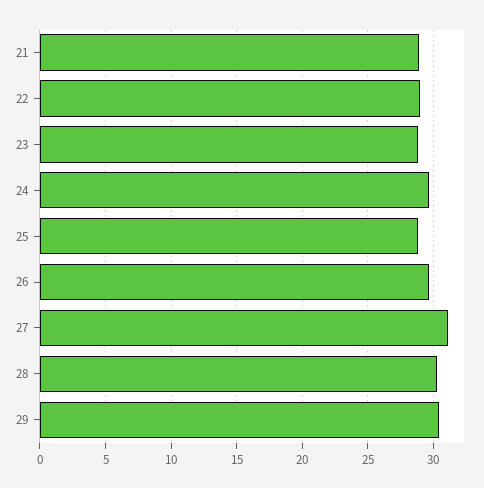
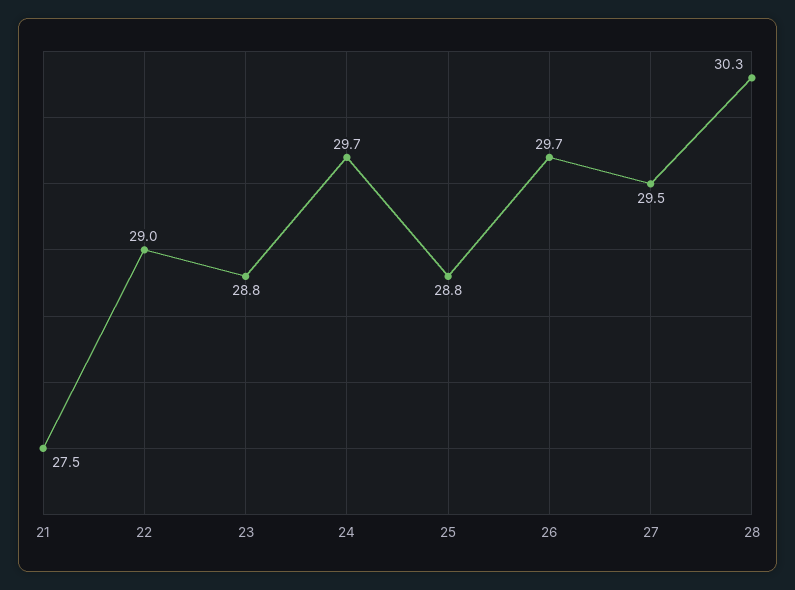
  {
-   "21": 29,
+   "21": 27.5,
    "22": 29,
    "23": 28.8,
    "24": 29.7,
    "25": 28.8,
    "26": 29.7,
-   "27": 31,
+   "27": 29.5,
-   "28": 30.3,
+   "28": 30.3
-   "29": 30.5
  }

